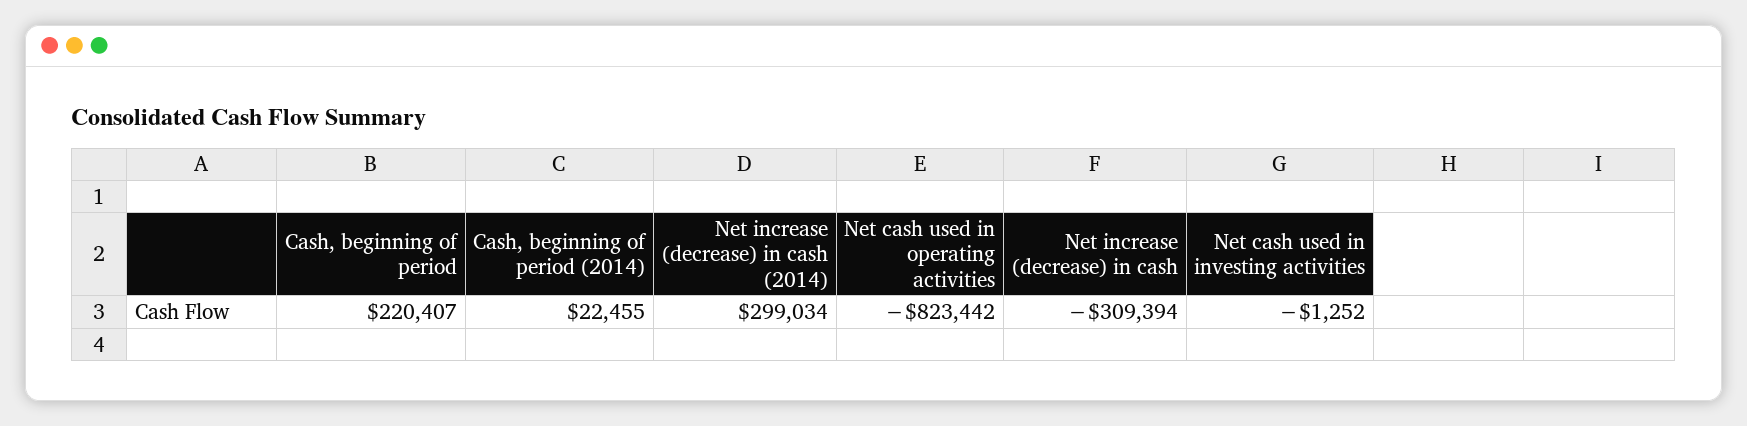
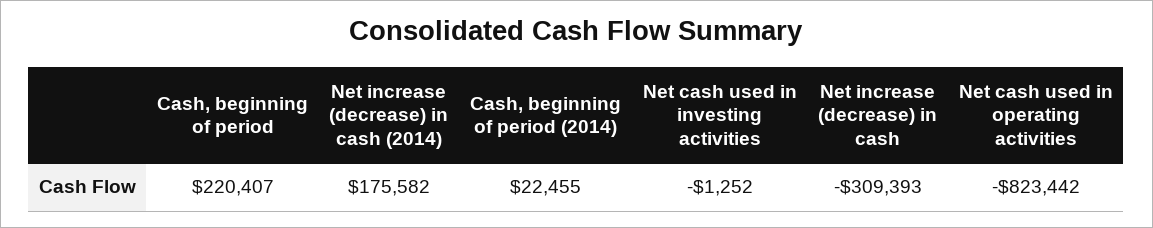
  {
    "Cash, beginning of period": 220407,
    "Cash, beginning of period (2014)": 22455,
-   "Net increase (decrease) in cash (2014)": 299034,
+   "Net increase (decrease) in cash (2014)": 175582,
    "Net cash used in operating activities": -823442,
-   "Net increase (decrease) in cash": -309394,
+   "Net increase (decrease) in cash": -309393,
    "Net cash used in investing activities": -1252
  }

